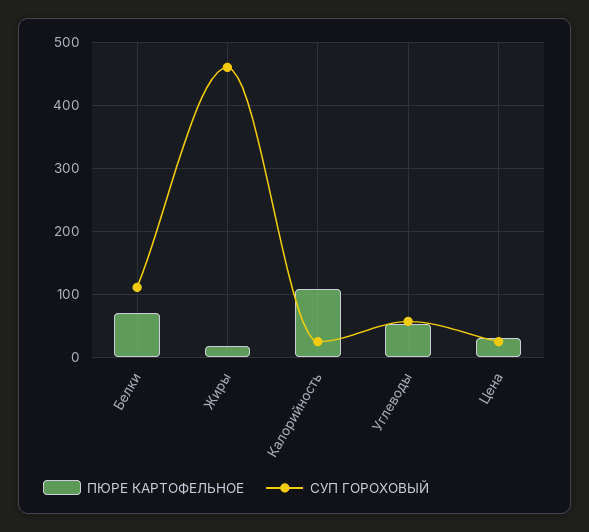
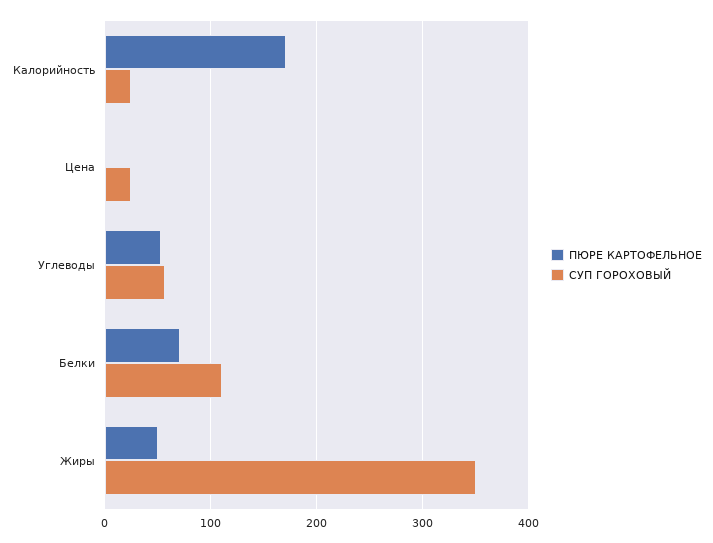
  {
    "ПЮРЕ КАРТОФЕЛЬНОЕ": {
      "Белки": 70,
-     "Жиры": 20,
+     "Жиры": 50,
-     "Калорийность": 110,
+     "Калорийность": 170,
      "Углеводы": 50,
-     "Цена": 30
+     "Цена": 0
    },
    "СУП ГОРОХОВЫЙ": {
      "Белки": 110,
-     "Жиры": 460,
+     "Жиры": 350,
      "Калорийность": 30,
      "Углеводы": 60,
      "Цена": 30
    }
  }

